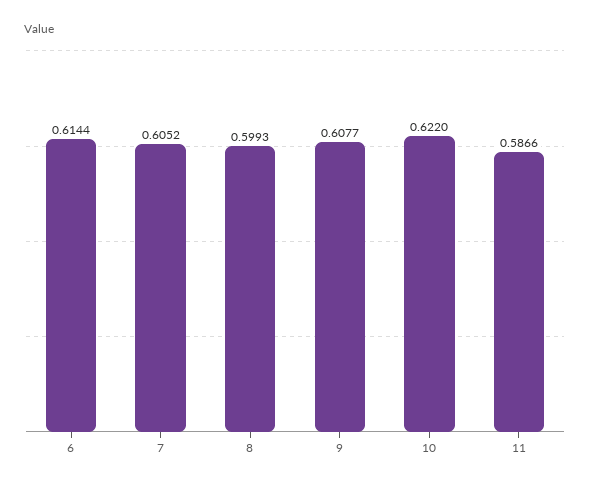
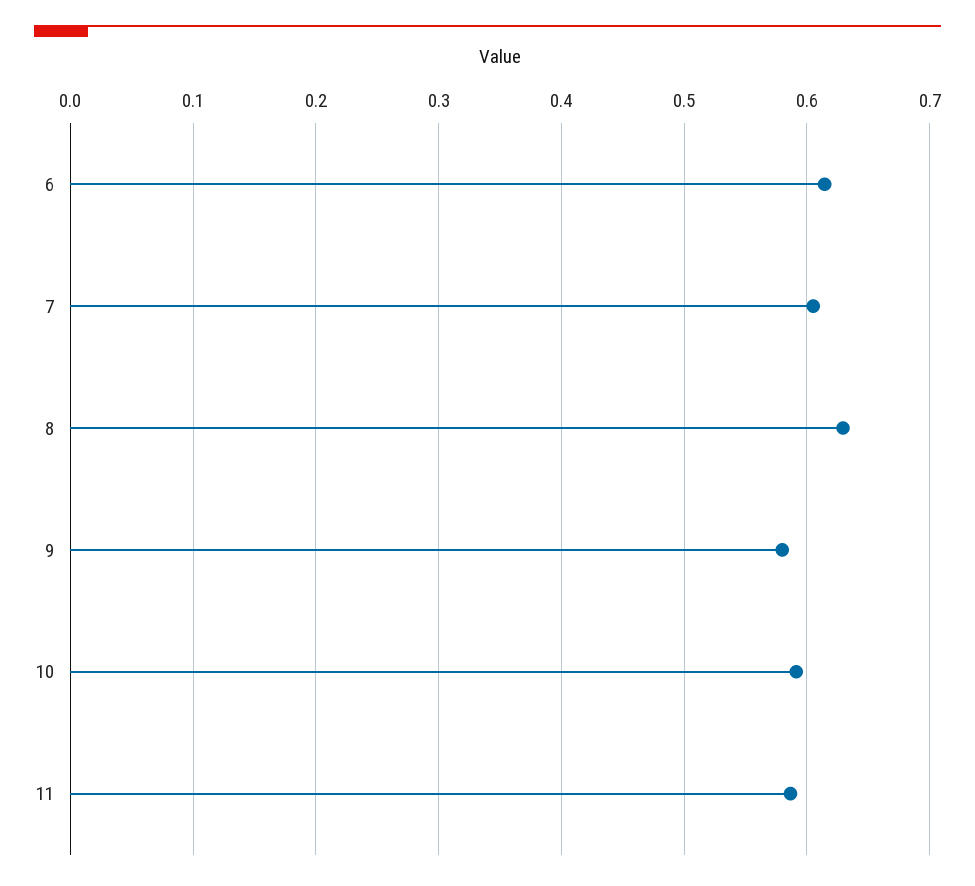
  {
    "6": 0.6144,
    "7": 0.6052,
-   "8": 0.5993,
+   "8": 0.63,
-   "9": 0.6077,
+   "9": 0.58,
-   "10": 0.622,
+   "10": 0.59,
    "11": 0.5866
  }

